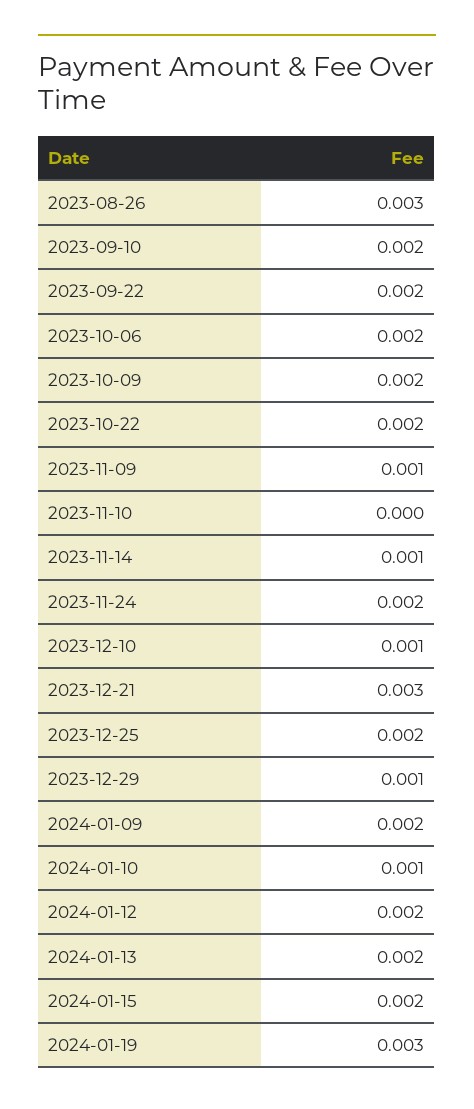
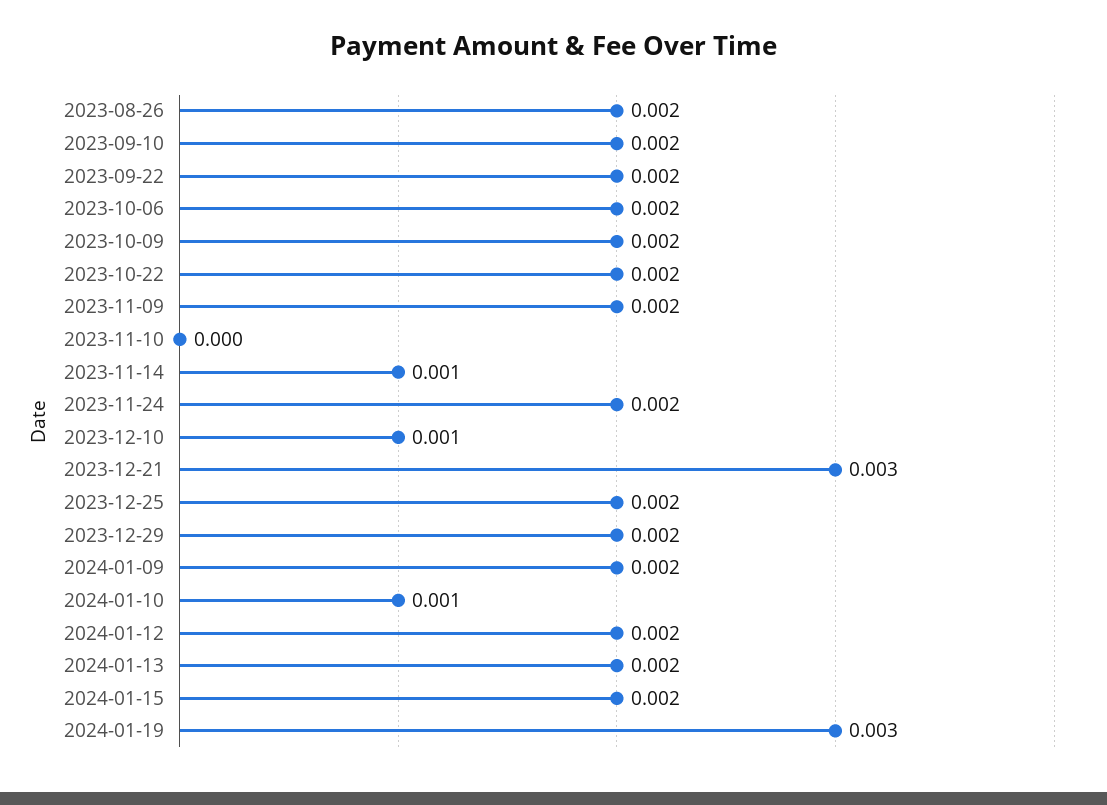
  {
-   "2023-08-26": 0.003,
+   "2023-08-26": 0.002,
    "2023-09-10": 0.002,
    "2023-09-22": 0.002,
    "2023-10-06": 0.002,
    "2023-10-09": 0.002,
    "2023-10-22": 0.002,
-   "2023-11-09": 0.001,
+   "2023-11-09": 0.002,
    "2023-11-10": 0,
    "2023-11-14": 0.001,
    "2023-11-24": 0.002,
    "2023-12-10": 0.001,
    "2023-12-21": 0.003,
    "2023-12-25": 0.002,
-   "2023-12-29": 0.001,
+   "2023-12-29": 0.002,
    "2024-01-09": 0.002,
    "2024-01-10": 0.001,
    "2024-01-12": 0.002,
    "2024-01-13": 0.002,
    "2024-01-15": 0.002,
    "2024-01-19": 0.003
  }

